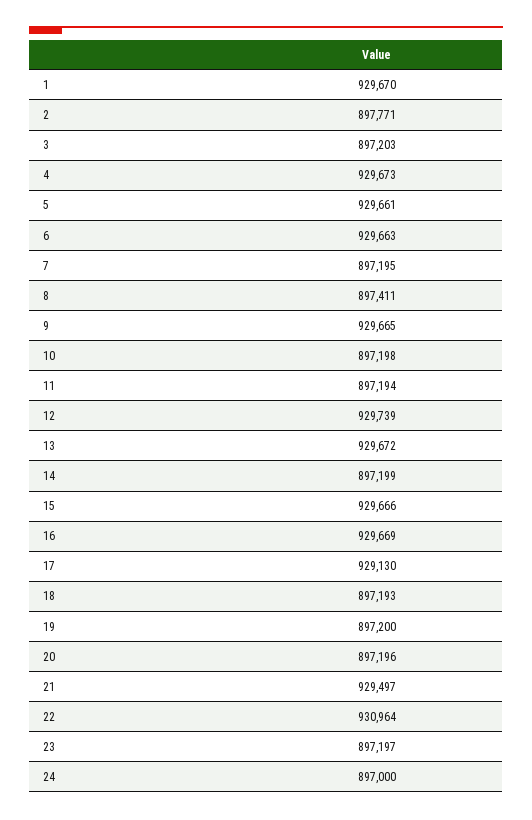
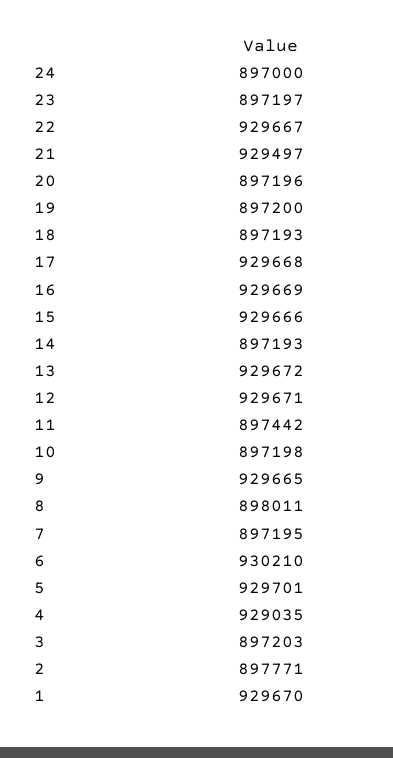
  {
    "1": 929670,
    "2": 897771,
    "3": 897203,
-   "4": 929673,
+   "4": 929035,
-   "5": 929661,
+   "5": 929701,
-   "6": 929663,
+   "6": 930210,
    "7": 897195,
-   "8": 897411,
+   "8": 898011,
    "9": 929665,
    "10": 897198,
-   "11": 897194,
+   "11": 897442,
-   "12": 929739,
+   "12": 929671,
    "13": 929672,
-   "14": 897199,
+   "14": 897193,
    "15": 929666,
    "16": 929669,
-   "17": 929130,
+   "17": 929668,
    "18": 897193,
    "19": 897200,
    "20": 897196,
    "21": 929497,
-   "22": 930964,
+   "22": 929667,
    "23": 897197,
    "24": 897000
  }

